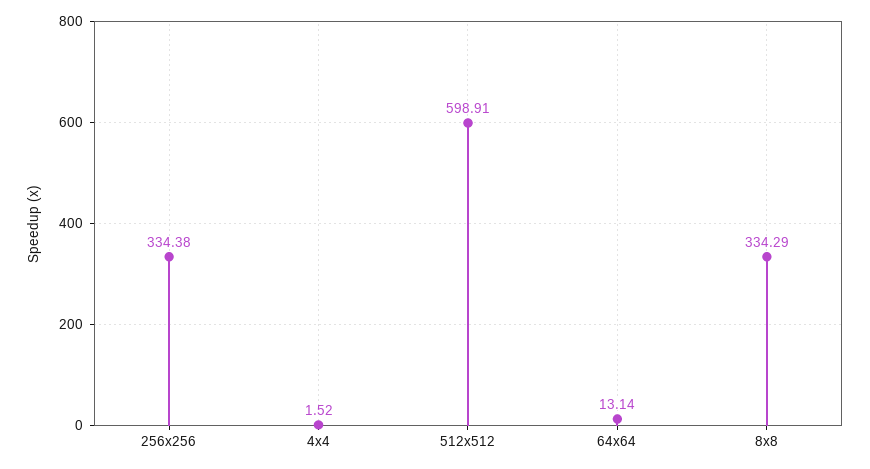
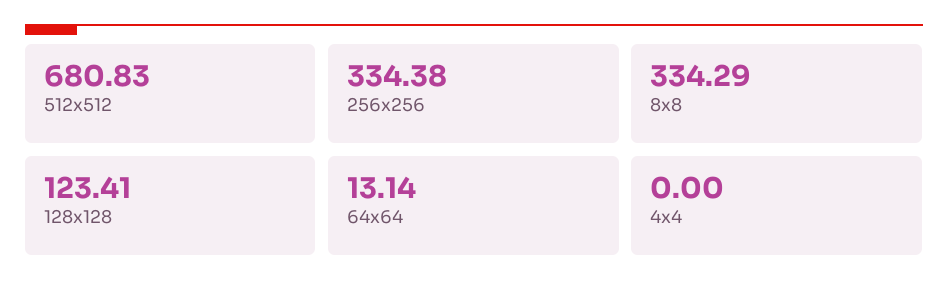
  {
    "256x256": 334.38,
-   "4x4": 1.52,
+   "4x4": 0,
-   "512x512": 598.91,
+   "512x512": 680.83,
    "64x64": 13.14,
-   "8x8": 334.29
+   "8x8": 334.29,
+   "128x128": 123.41
  }

